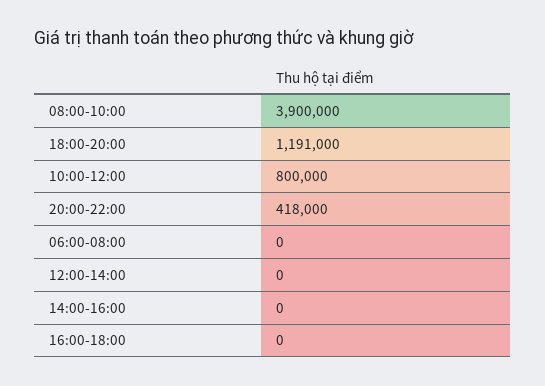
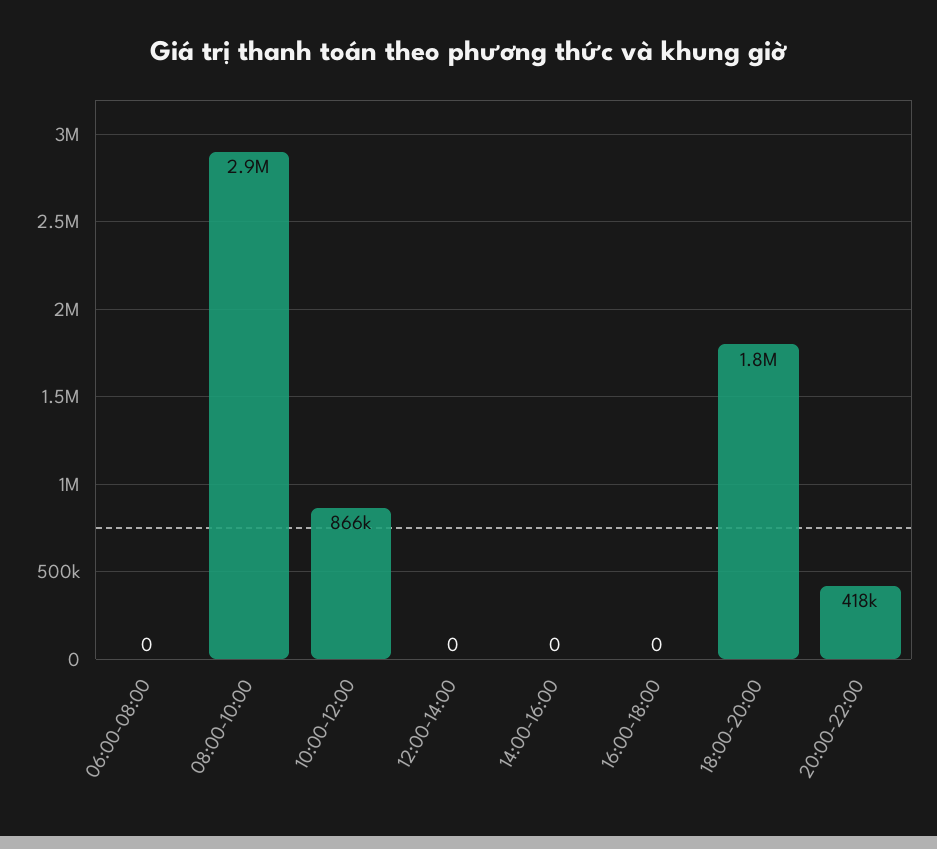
  {
-   "08:00-10:00": 3900000,
+   "08:00-10:00": 2900000,
-   "18:00-20:00": 1191000,
+   "18:00-20:00": 1800000,
-   "10:00-12:00": 800000,
+   "10:00-12:00": 866000,
    "20:00-22:00": 418000,
    "06:00-08:00": 0,
    "12:00-14:00": 0,
    "14:00-16:00": 0,
    "16:00-18:00": 0
  }

